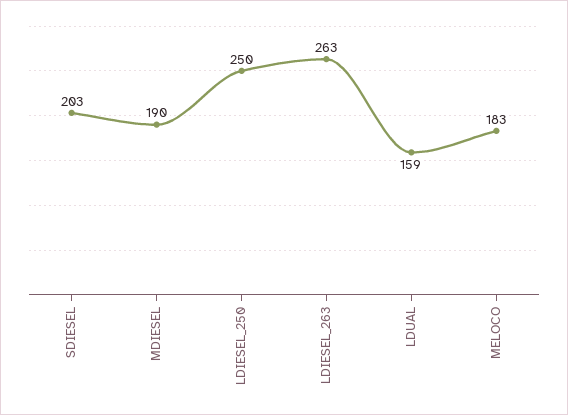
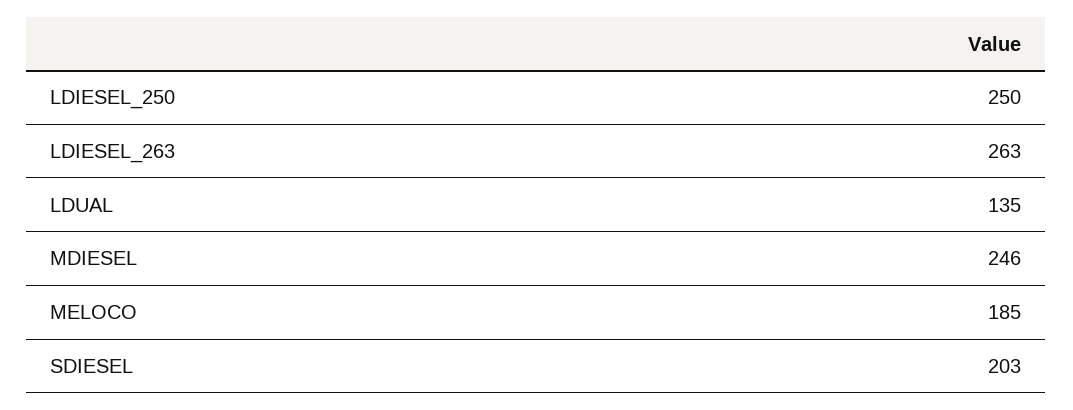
  {
    "SDIESEL": 203,
-   "MDIESEL": 190,
+   "MDIESEL": 246,
    "LDIESEL_250": 250,
    "LDIESEL_263": 263,
-   "LDUAL": 159,
+   "LDUAL": 135,
-   "MELOCO": 183
+   "MELOCO": 185
  }

